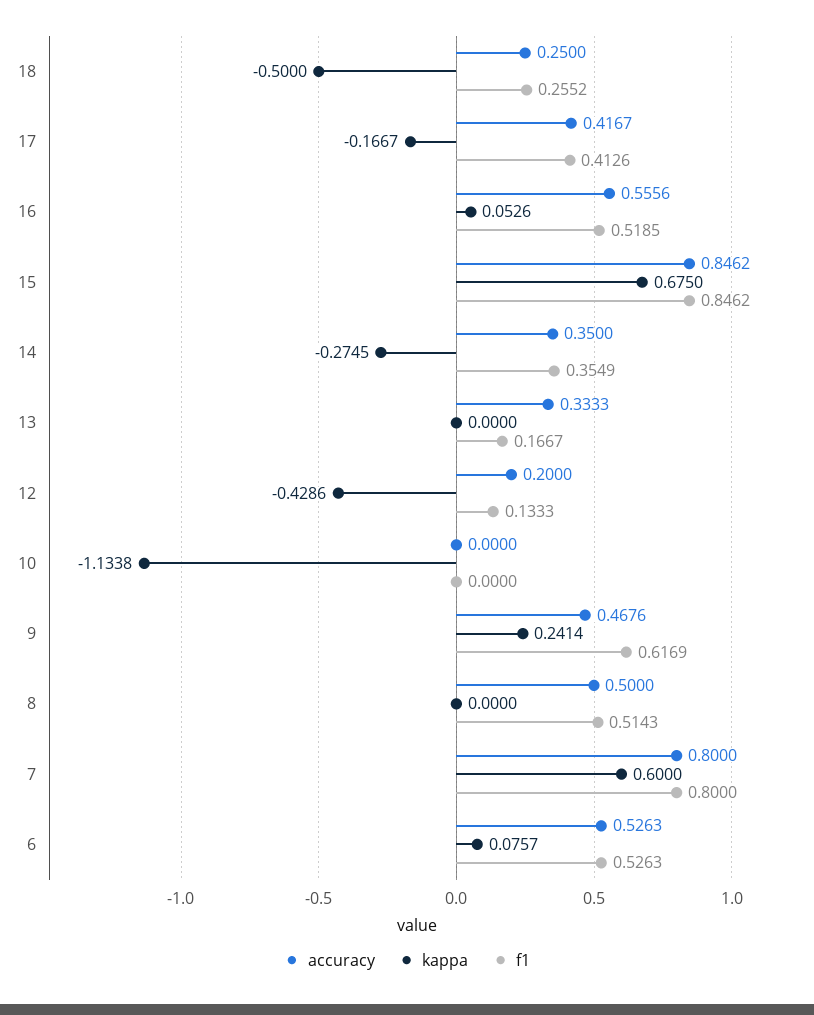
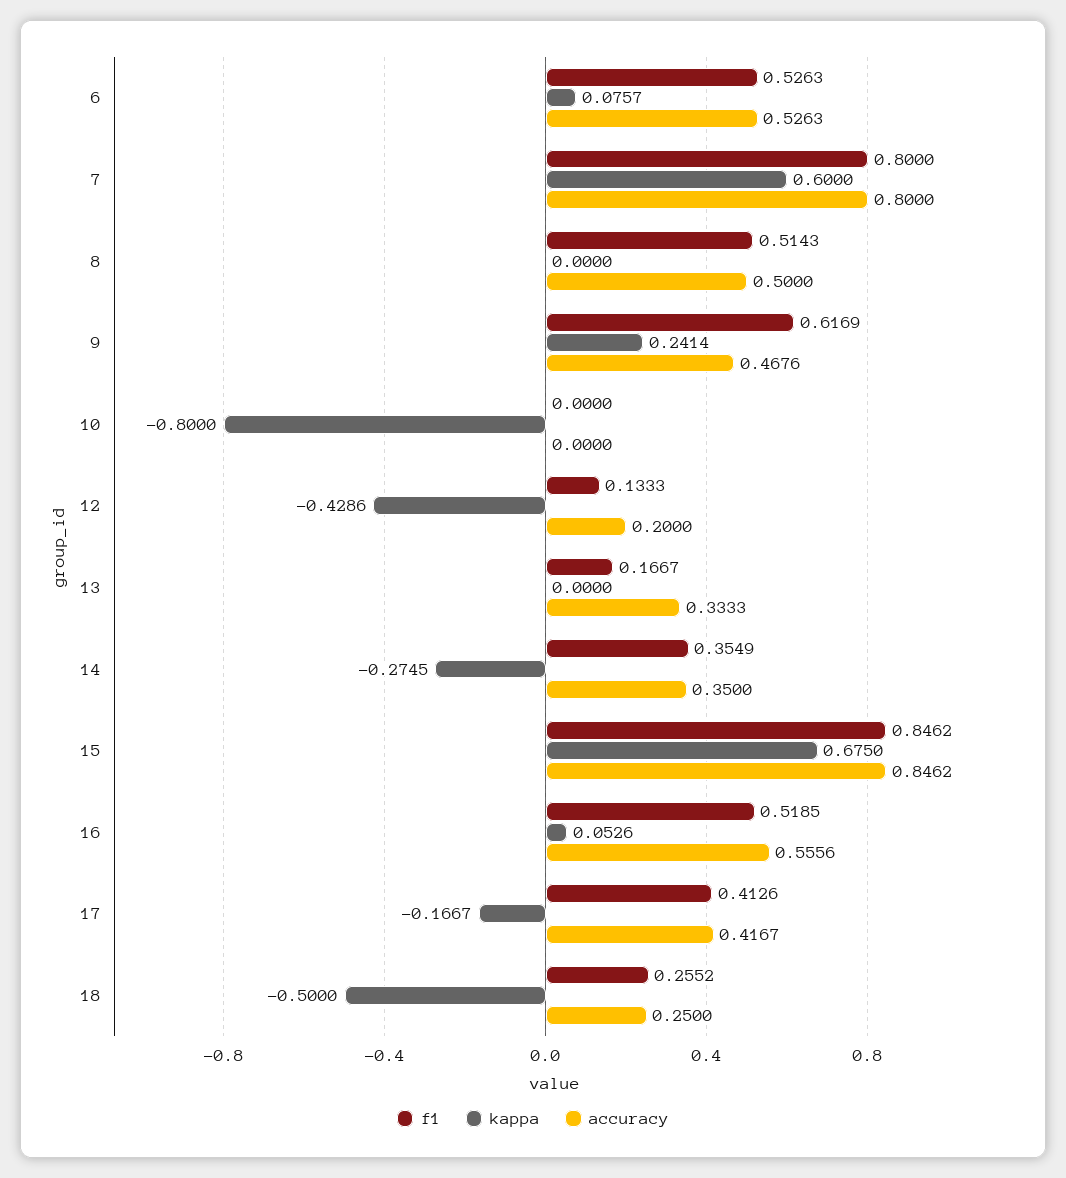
  {
    "accuracy": {
      "18": 0.25,
      "17": 0.4167,
      "16": 0.5556,
      "15": 0.8462,
      "14": 0.35,
      "13": 0.3333,
      "12": 0.2,
      "10": 0,
      "9": 0.4676,
      "8": 0.5,
      "7": 0.8,
      "6": 0.5263
    },
    "kappa": {
      "18": -0.5,
      "17": -0.1667,
      "16": 0.0526,
      "15": 0.675,
      "14": -0.2745,
      "13": 0,
      "12": -0.4286,
-     "10": -1.1338,
+     "10": -0.8,
      "9": 0.2414,
      "8": 0,
      "7": 0.6,
      "6": 0.0757
    },
    "f1": {
      "18": 0.2552,
      "17": 0.4126,
      "16": 0.5185,
      "15": 0.8462,
      "14": 0.3549,
      "13": 0.1667,
      "12": 0.1333,
      "10": 0,
      "9": 0.6169,
      "8": 0.5143,
      "7": 0.8,
      "6": 0.5263
    }
  }

